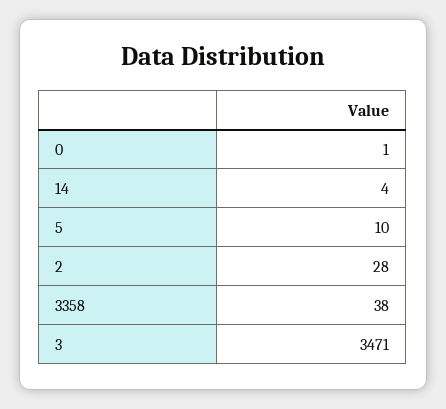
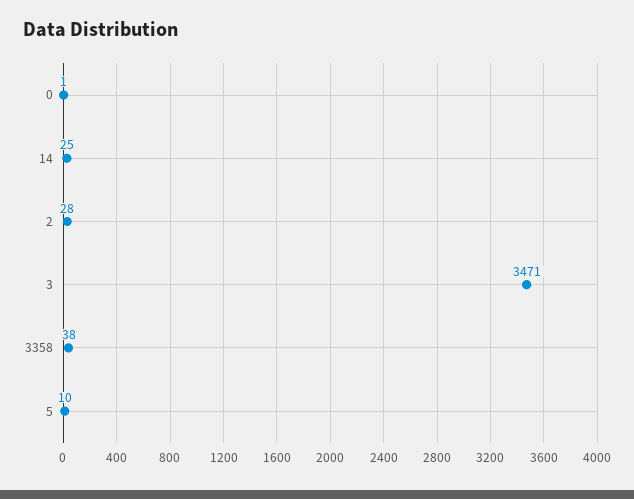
  {
    "0": 1,
-   "14": 4,
+   "14": 25,
    "5": 10,
    "2": 28,
    "3358": 38,
    "3": 3471
  }

